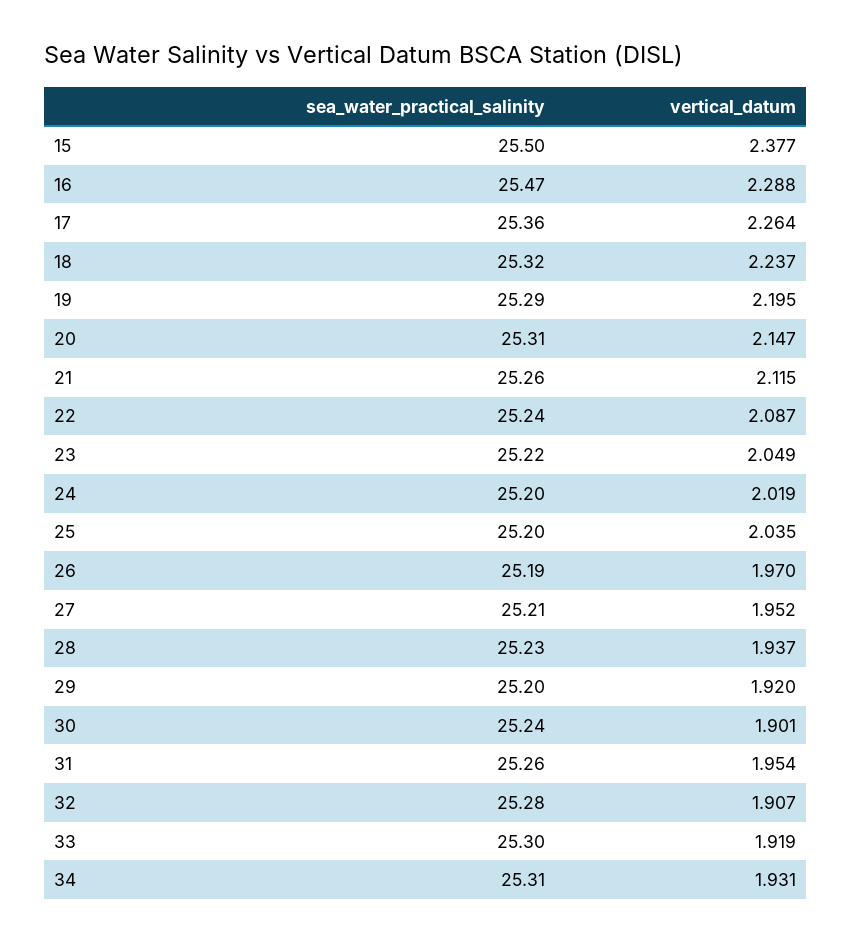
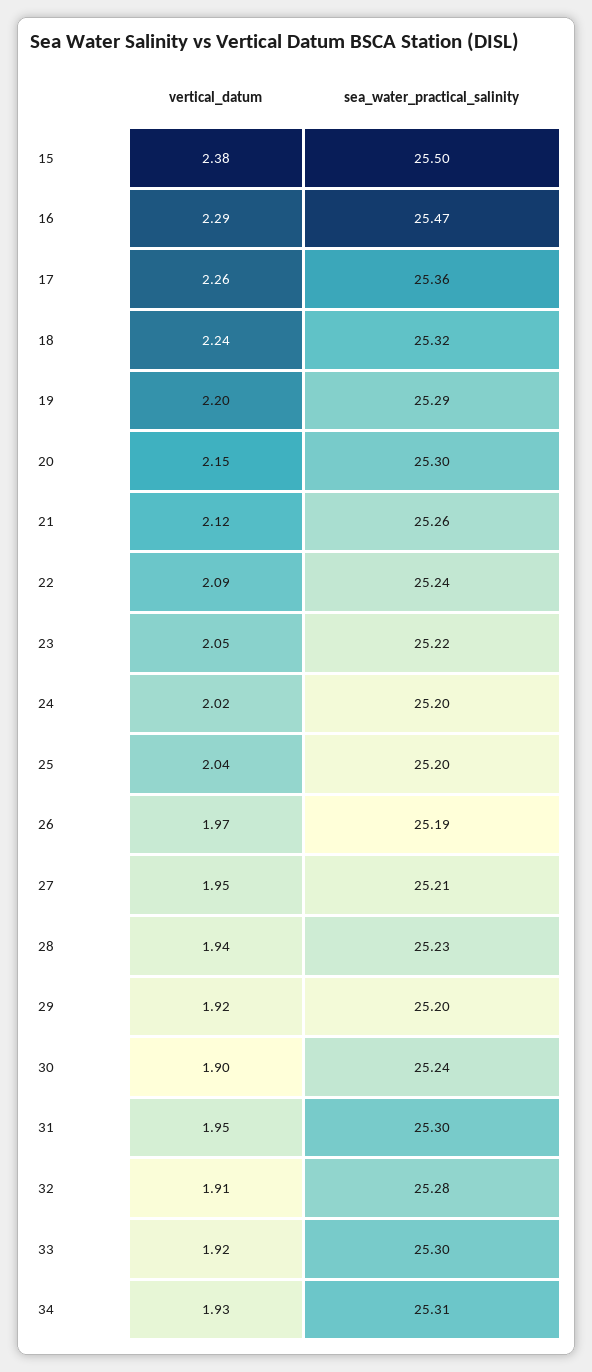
  {
    "sea_water_practical_salinity": {
      "15": 25.5,
      "16": 25.47,
      "17": 25.36,
      "18": 25.32,
      "19": 25.29,
-     "20": 25.31,
+     "20": 25.3,
      "21": 25.26,
      "22": 25.24,
      "23": 25.22,
      "24": 25.2,
      "25": 25.2,
      "26": 25.19,
      "27": 25.21,
      "28": 25.23,
      "29": 25.2,
      "30": 25.24,
-     "31": 25.26,
+     "31": 25.3,
      "32": 25.28,
      "33": 25.3,
      "34": 25.31
    },
    "vertical_datum": {
      "15": 2.377,
      "16": 2.288,
      "17": 2.264,
      "18": 2.237,
      "19": 2.195,
      "20": 2.147,
      "21": 2.115,
      "22": 2.087,
      "23": 2.049,
      "24": 2.019,
      "25": 2.035,
      "26": 1.97,
      "27": 1.952,
      "28": 1.937,
      "29": 1.92,
      "30": 1.901,
      "31": 1.954,
      "32": 1.907,
      "33": 1.919,
      "34": 1.931
    }
  }

